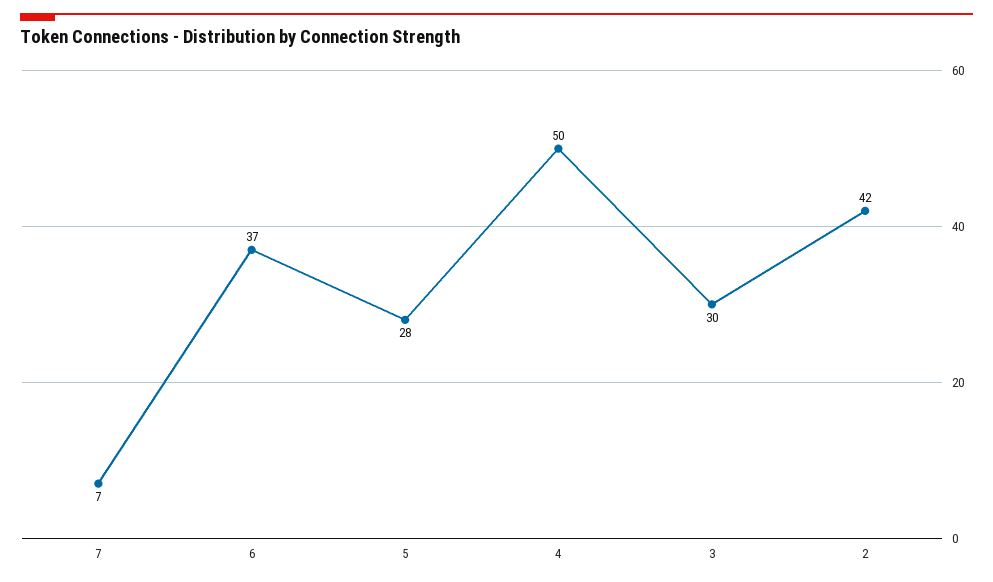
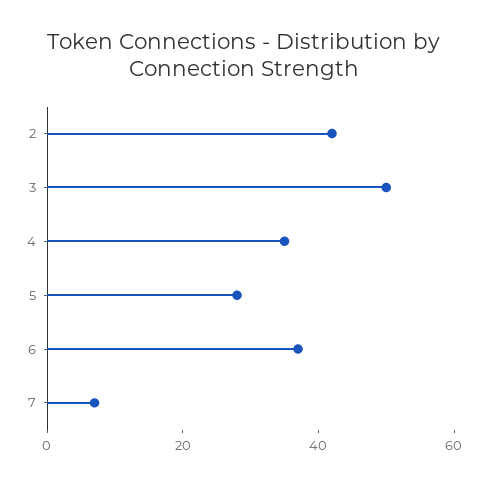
  {
    "7": 7,
    "6": 37,
    "5": 28,
-   "4": 50,
+   "4": 35,
-   "3": 30,
+   "3": 50,
    "2": 42
  }

